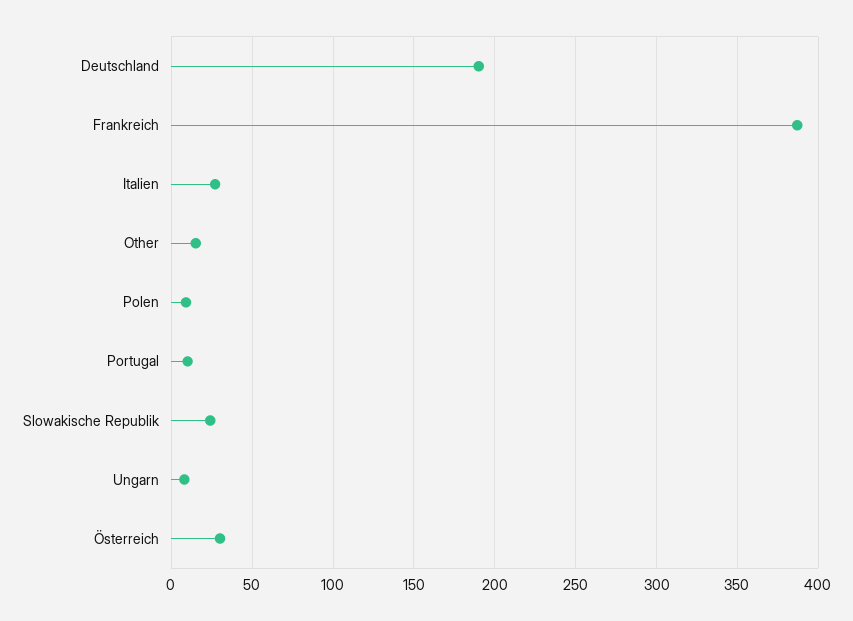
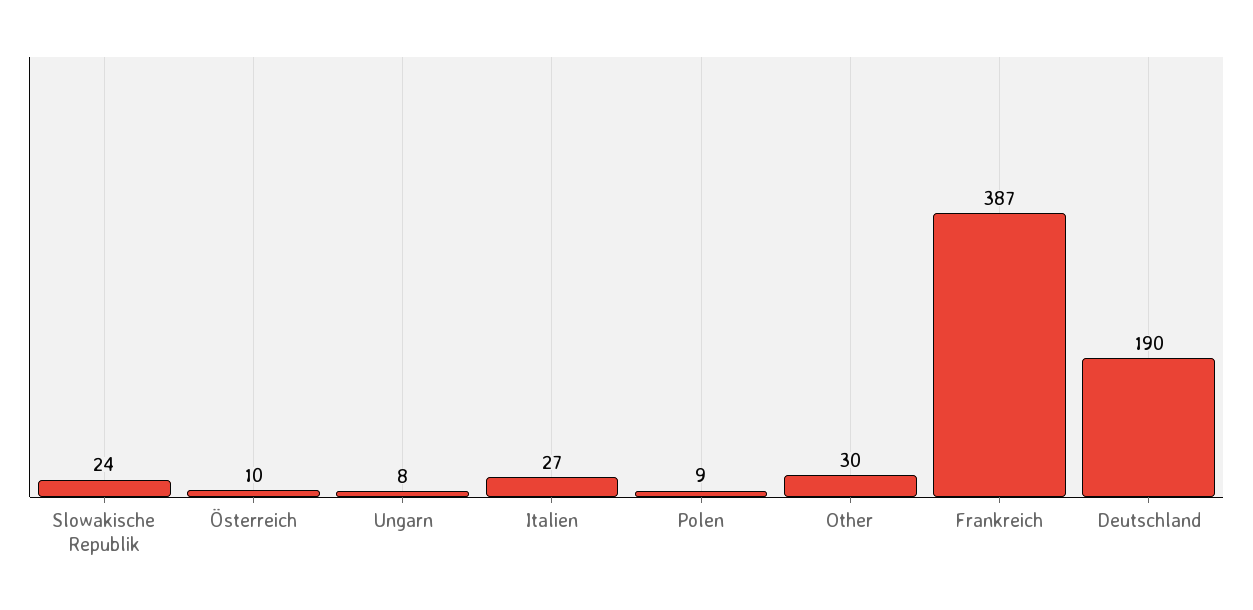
  {
    "Deutschland": 190,
    "Frankreich": 387,
    "Italien": 27,
-   "Other": 15,
+   "Other": 30,
    "Polen": 9,
-   "Portugal": 10,
    "Slowakische Republik": 24,
    "Ungarn": 8,
-   "Österreich": 30
+   "Österreich": 10
  }

